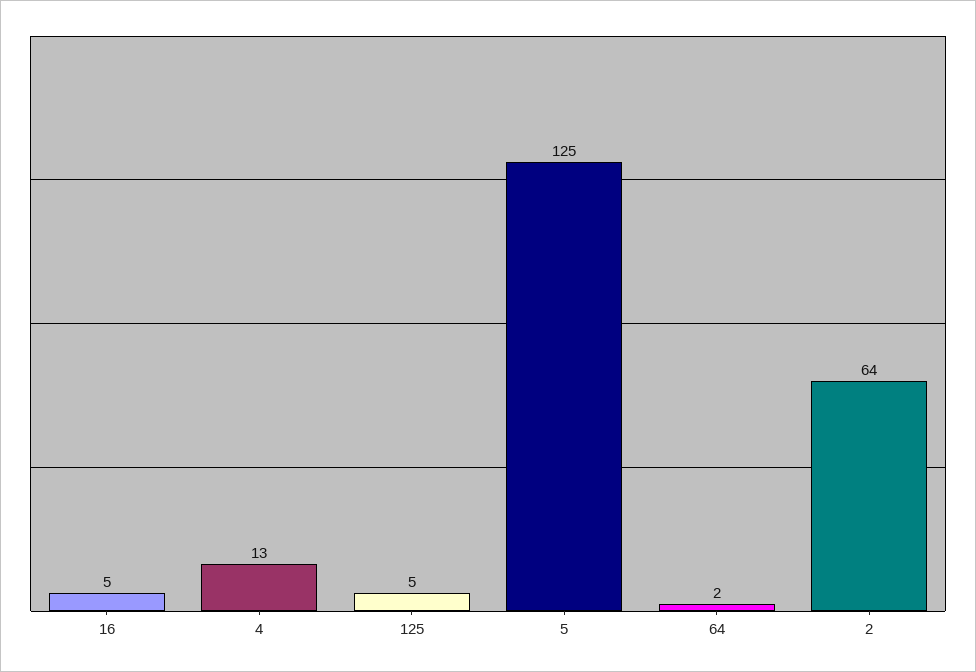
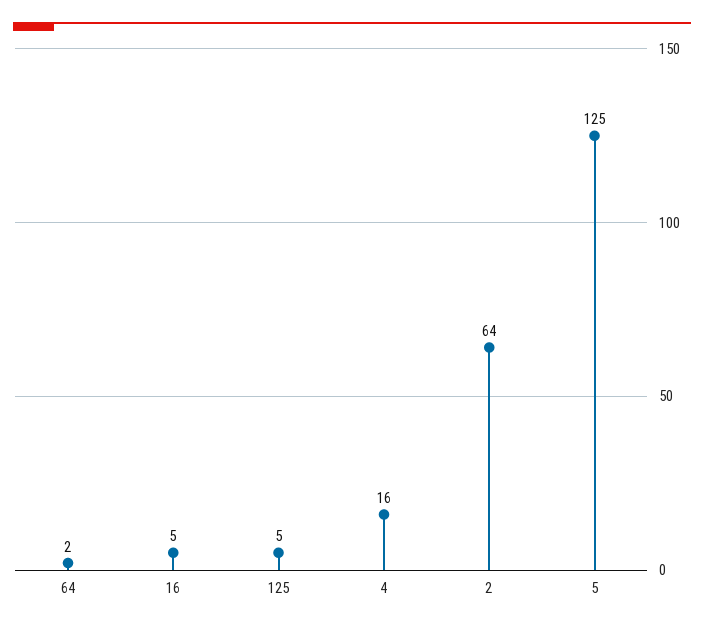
  {
    "16": 5,
-   "4": 13,
+   "4": 16,
    "125": 5,
    "5": 125,
    "64": 2,
    "2": 64
  }

